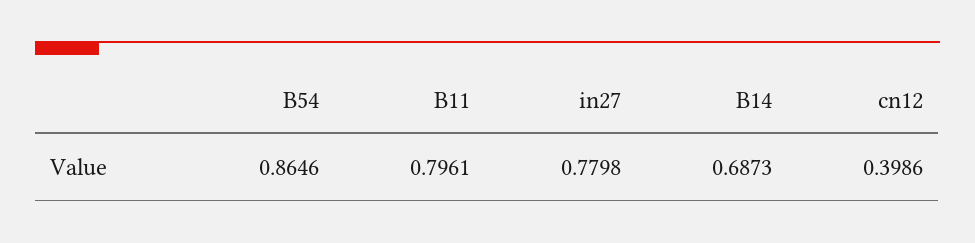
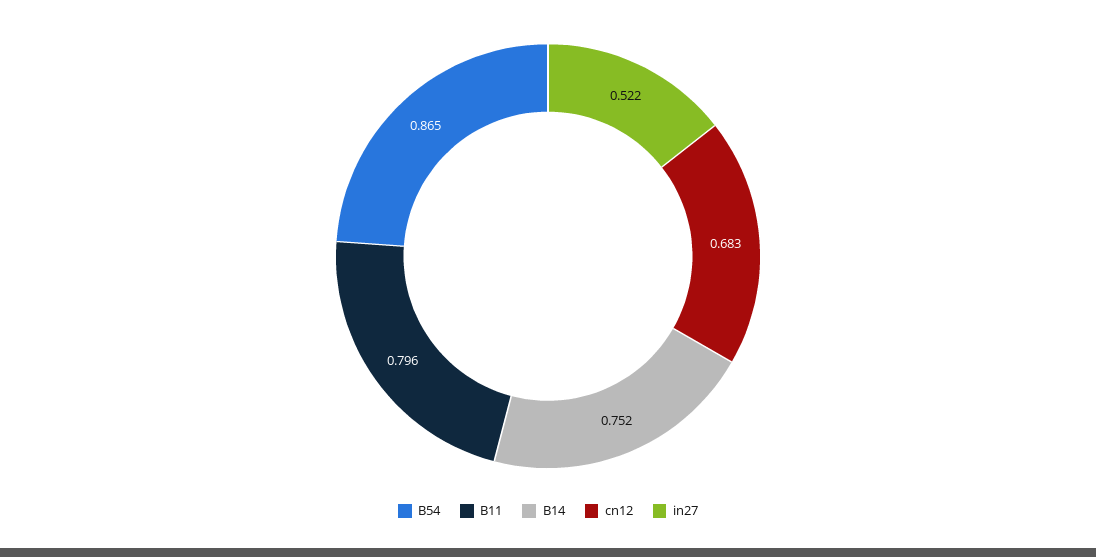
  {
    "B54": 0.8646,
    "B11": 0.7961,
-   "in27": 0.7798,
+   "in27": 0.522,
-   "B14": 0.6873,
+   "B14": 0.752,
-   "cn12": 0.3986
+   "cn12": 0.683
  }

